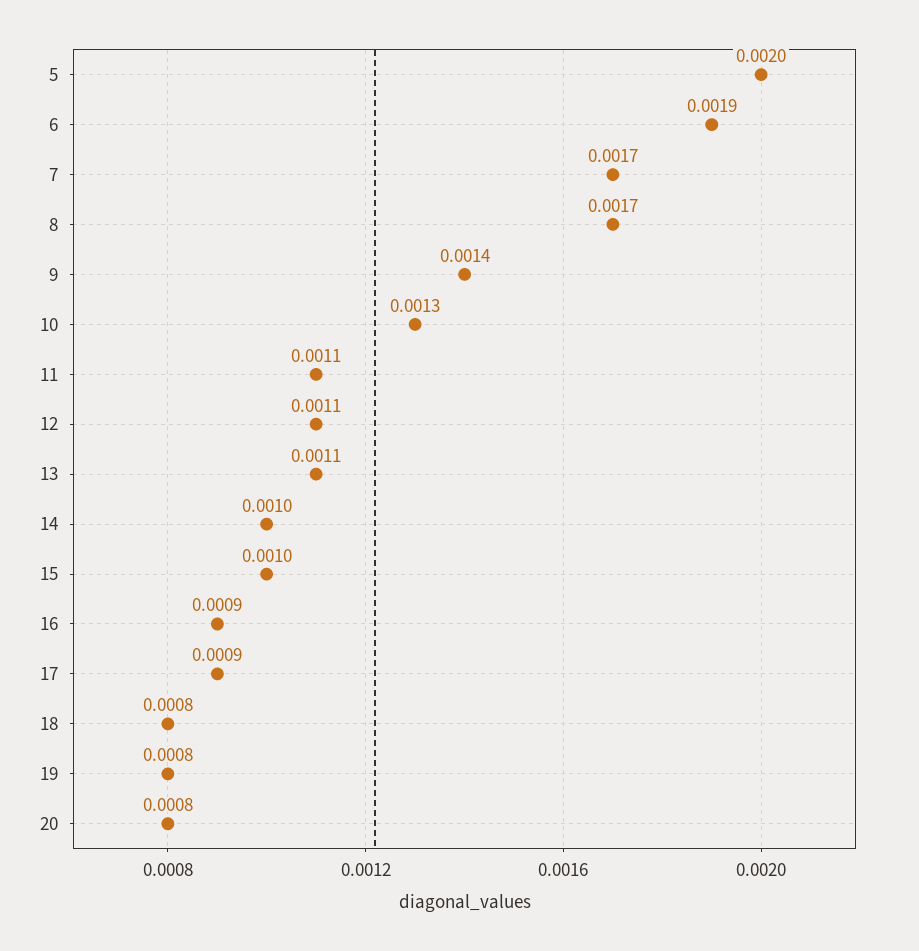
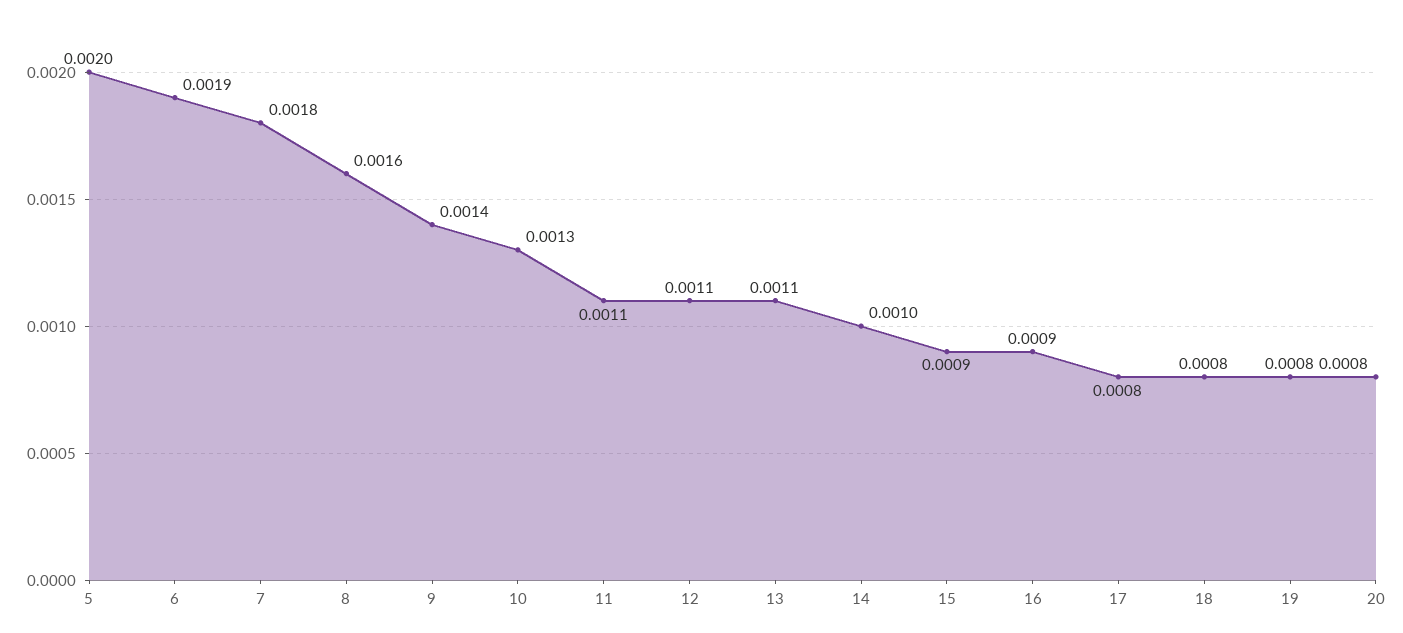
  {
    "5": 0.002,
    "6": 0.0019,
-   "7": 0.0017,
+   "7": 0.0018,
-   "8": 0.0017,
+   "8": 0.0016,
    "9": 0.0014,
    "10": 0.0013,
    "11": 0.0011,
    "12": 0.0011,
    "13": 0.0011,
    "14": 0.001,
-   "15": 0.001,
+   "15": 0.0009,
    "16": 0.0009,
-   "17": 0.0009,
+   "17": 0.0008,
    "18": 0.0008,
    "19": 0.0008,
    "20": 0.0008
  }

